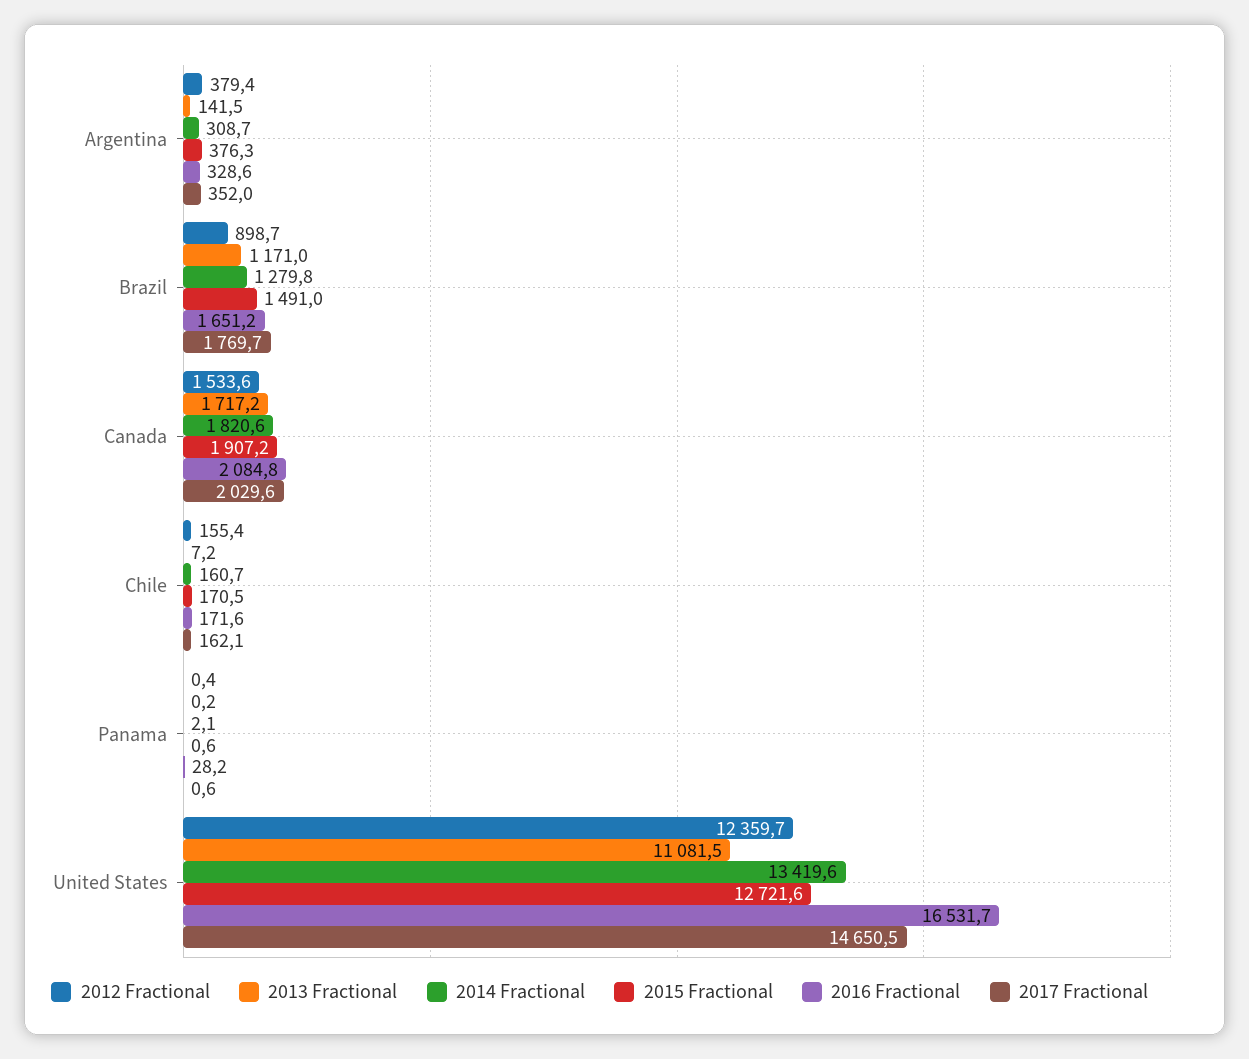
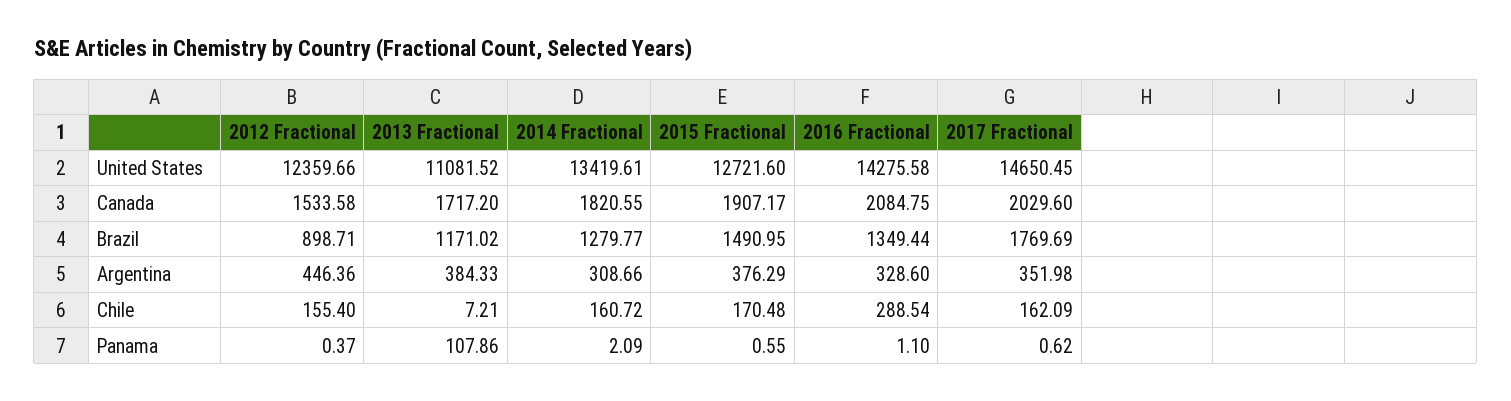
  {
    "2012 Fractional": {
-     "Argentina": 379.4,
+     "Argentina": 446.36,
      "Brazil": 898.71,
      "Canada": 1533.58,
      "Chile": 155.4,
      "Panama": 0.37,
      "United States": 12359.66
    },
    "2013 Fractional": {
-     "Argentina": 141.5,
+     "Argentina": 384.33,
      "Brazil": 1171.02,
      "Canada": 1717.2,
      "Chile": 7.21,
-     "Panama": 0.2,
+     "Panama": 107.86,
      "United States": 11081.52
    },
    "2014 Fractional": {
      "Argentina": 308.66,
      "Brazil": 1279.77,
      "Canada": 1820.55,
      "Chile": 160.72,
      "Panama": 2.09,
      "United States": 13419.61
    },
    "2015 Fractional": {
      "Argentina": 376.29,
      "Brazil": 1490.95,
      "Canada": 1907.17,
      "Chile": 170.48,
      "Panama": 0.55,
      "United States": 12721.6
    },
    "2016 Fractional": {
      "Argentina": 328.6,
-     "Brazil": 1651.2,
+     "Brazil": 1349.44,
      "Canada": 2084.75,
-     "Chile": 171.6,
+     "Chile": 288.54,
-     "Panama": 28.2,
+     "Panama": 1.1,
-     "United States": 16531.7
+     "United States": 14275.58
    },
    "2017 Fractional": {
      "Argentina": 351.98,
      "Brazil": 1769.69,
      "Canada": 2029.6,
      "Chile": 162.09,
      "Panama": 0.62,
      "United States": 14650.45
    }
  }

